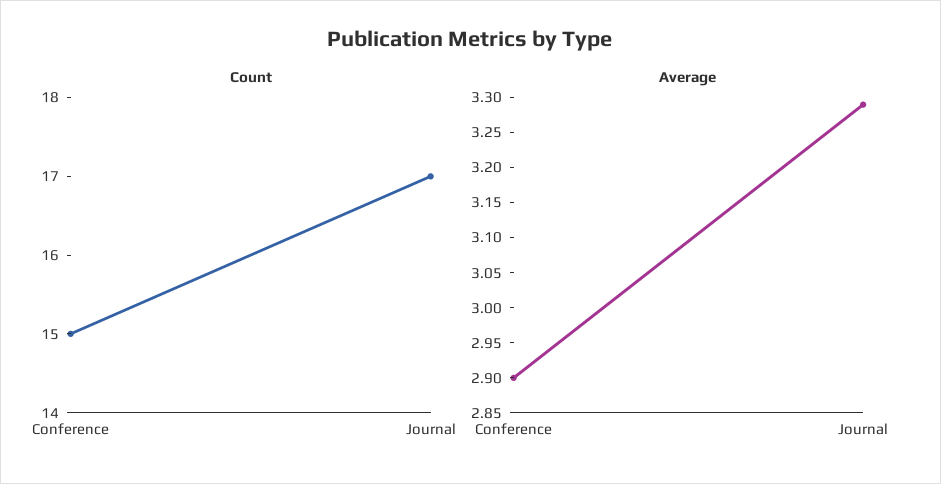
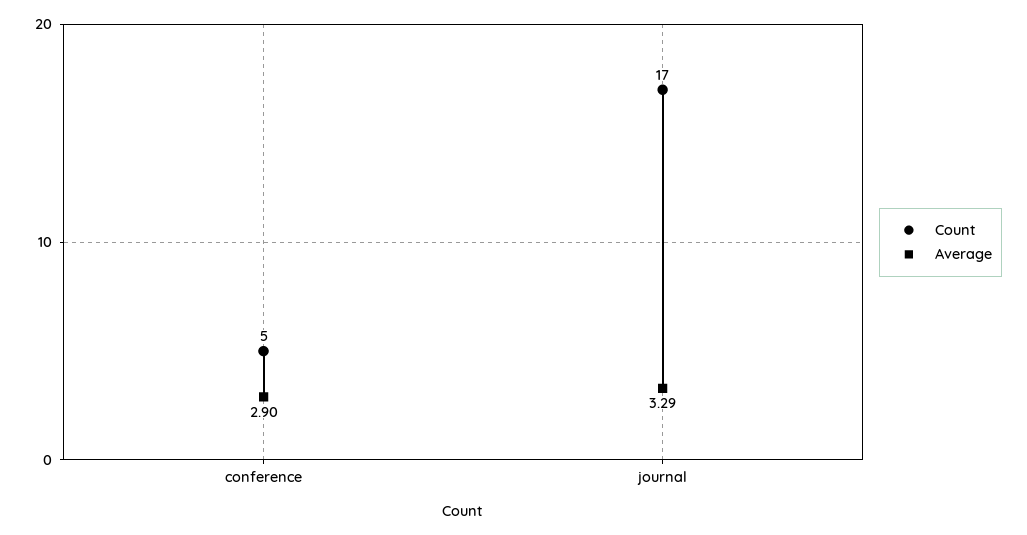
  {
    "Count": {
-     "Conference": 15,
+     "Conference": 5,
      "Journal": 17
    },
    "Average": {
      "Conference": 2.9,
      "Journal": 3.29
    }
  }

